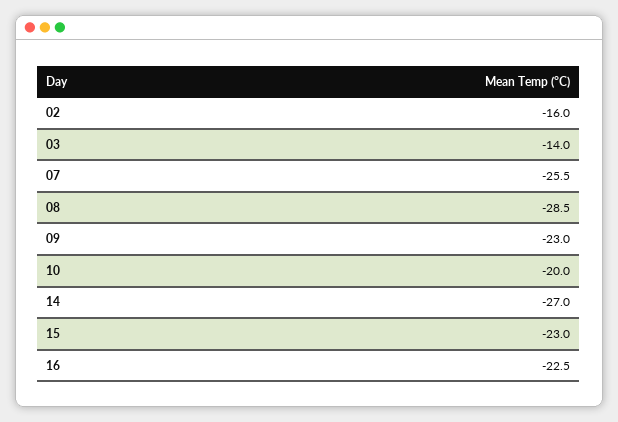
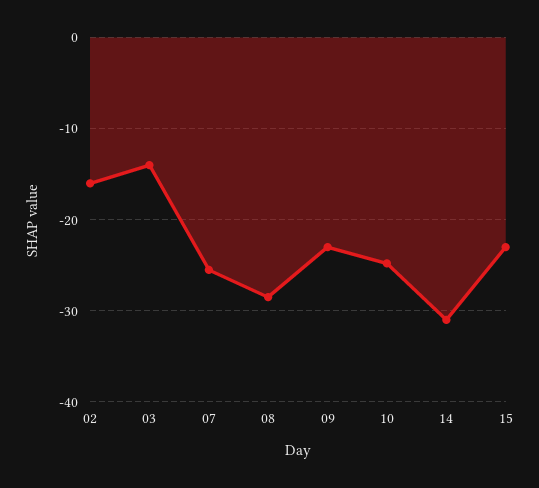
  {
    "02": -16,
    "03": -14,
    "07": -25.5,
    "08": -28.5,
    "09": -23,
-   "10": -20,
+   "10": -25,
-   "14": -27,
+   "14": -31,
-   "15": -23,
+   "15": -23
-   "16": -22.5
  }

